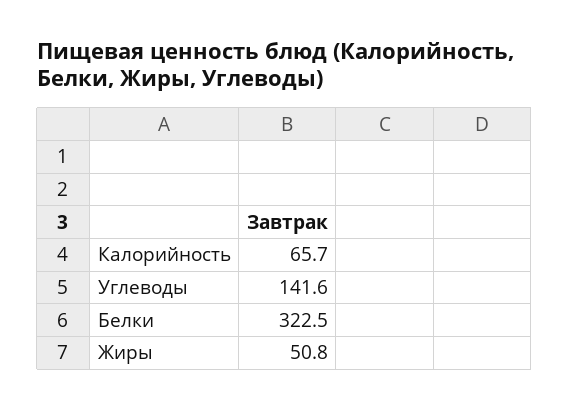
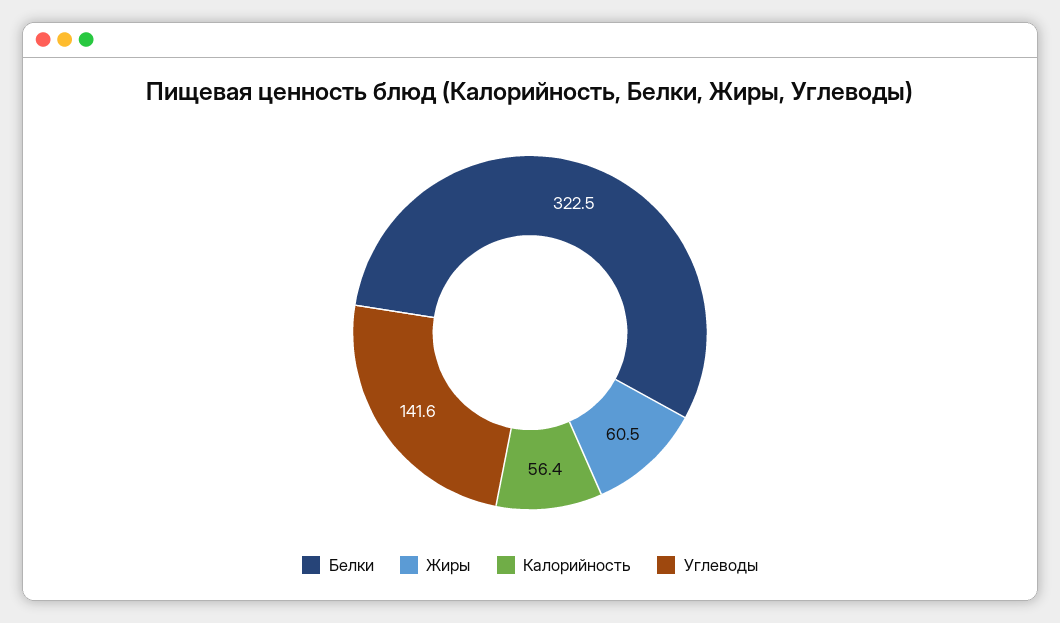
  {
-   "Калорийность": 65.7,
+   "Калорийность": 56.4,
    "Углеводы": 141.6,
    "Белки": 322.5,
-   "Жиры": 50.8
+   "Жиры": 60.5
  }

